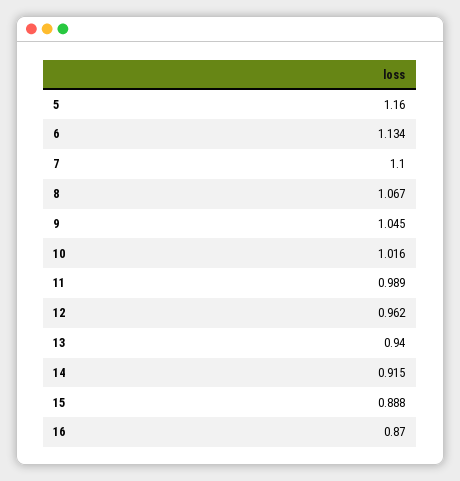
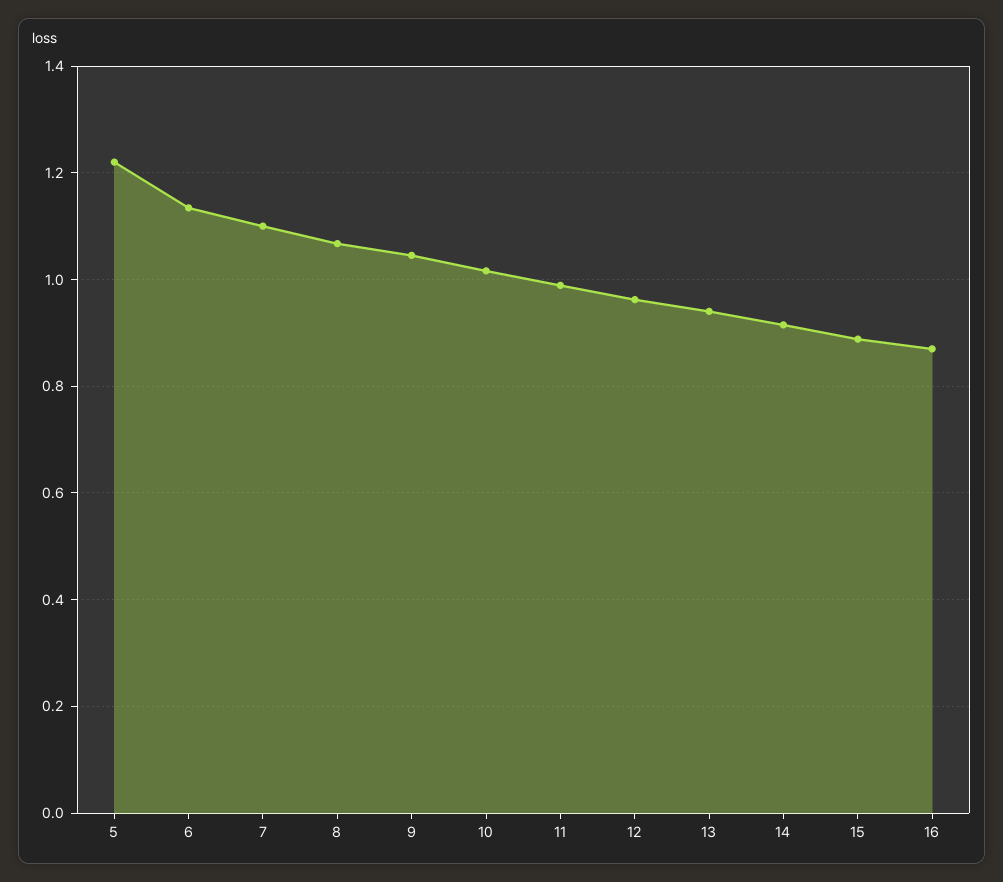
  {
-   "5": 1.16,
+   "5": 1.22,
    "6": 1.134,
    "7": 1.1,
    "8": 1.067,
    "9": 1.045,
    "10": 1.016,
    "11": 0.989,
    "12": 0.962,
    "13": 0.94,
    "14": 0.915,
    "15": 0.888,
    "16": 0.87
  }

